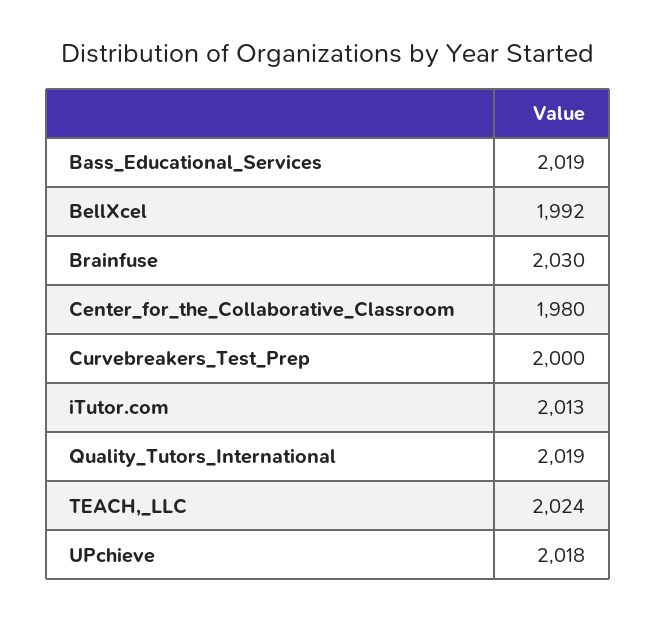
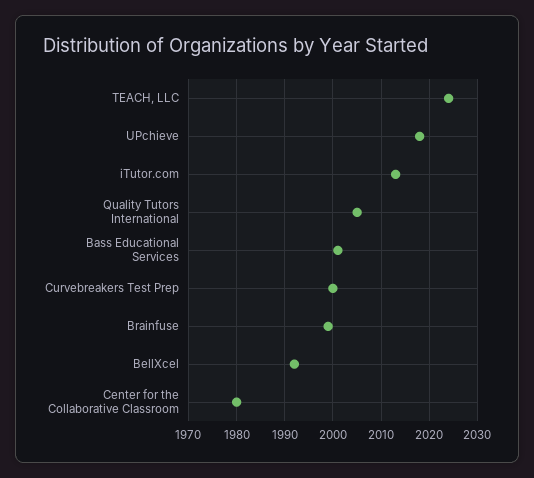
  {
-   "Bass_Educational_Services": 2019,
+   "Bass_Educational_Services": 2000,
    "BellXcel": 1992,
-   "Brainfuse": 2030,
+   "Brainfuse": 2000,
    "Center_for_the_Collaborative_Classroom": 1980,
    "Curvebreakers_Test_Prep": 2000,
    "iTutor.com": 2013,
-   "Quality_Tutors_International": 2019,
+   "Quality_Tutors_International": 2005,
    "TEACH,_LLC": 2024,
    "UPchieve": 2018
  }

